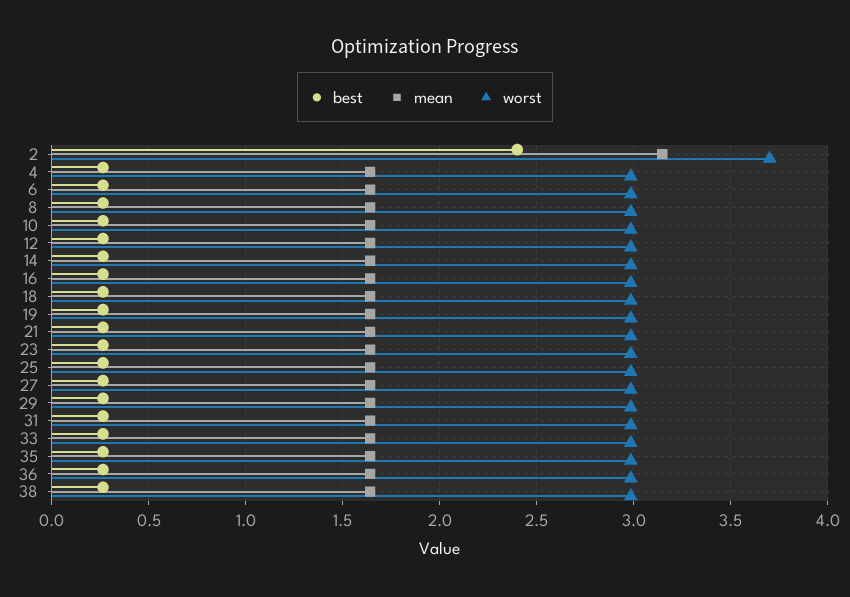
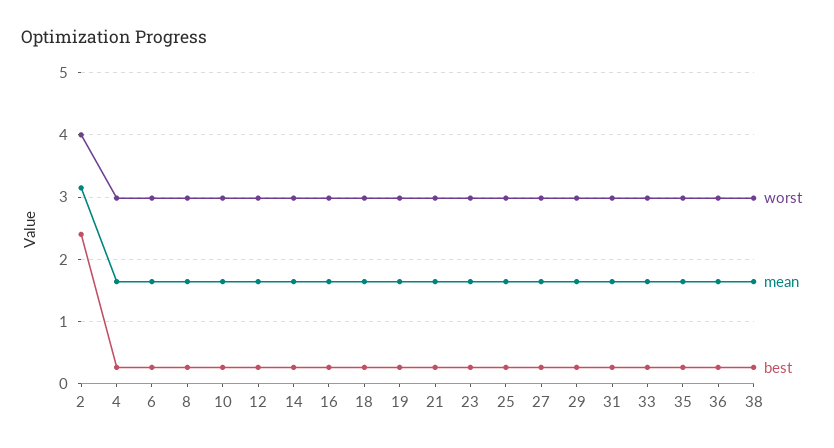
  {
    "best": {
      "2": 2.4,
      "4": 0.25,
      "6": 0.25,
      "8": 0.25,
      "10": 0.25,
      "12": 0.25,
      "14": 0.25,
      "16": 0.25,
      "18": 0.25,
      "19": 0.25,
      "21": 0.25,
      "23": 0.25,
      "25": 0.25,
      "27": 0.25,
      "29": 0.25,
      "31": 0.25,
      "33": 0.25,
      "35": 0.25,
      "36": 0.25,
      "38": 0.25
    },
    "mean": {
      "2": 3.15,
      "4": 1.65,
      "6": 1.65,
      "8": 1.65,
      "10": 1.65,
      "12": 1.65,
      "14": 1.65,
      "16": 1.65,
      "18": 1.65,
      "19": 1.65,
      "21": 1.65,
      "23": 1.65,
      "25": 1.65,
      "27": 1.65,
      "29": 1.65,
      "31": 1.65,
      "33": 1.65,
      "35": 1.65,
      "36": 1.65,
      "38": 1.65
    },
    "worst": {
-     "2": 3.7,
+     "2": 4,
      "4": 3,
      "6": 3,
      "8": 3,
      "10": 3,
      "12": 3,
      "14": 3,
      "16": 3,
      "18": 3,
      "19": 3,
      "21": 3,
      "23": 3,
      "25": 3,
      "27": 3,
      "29": 3,
      "31": 3,
      "33": 3,
      "35": 3,
      "36": 3,
      "38": 3
    }
  }

